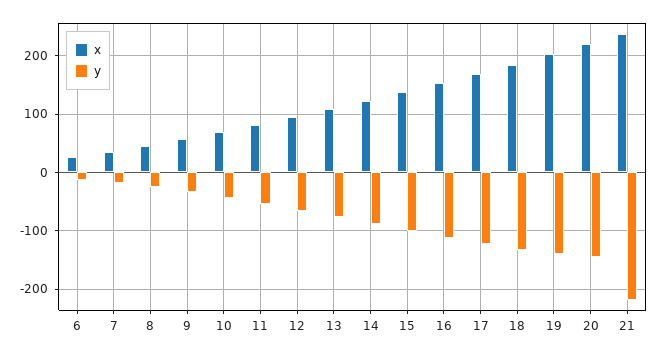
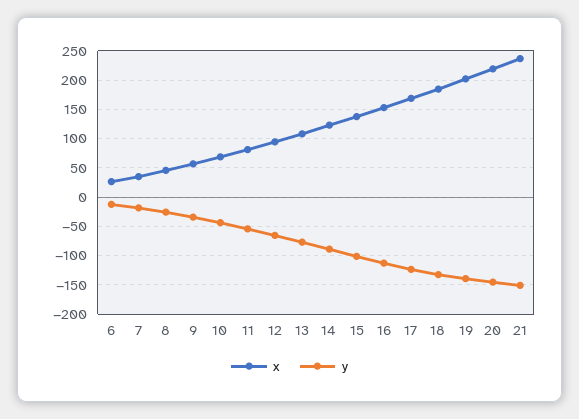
  {
    "x": {
      "6": 20,
      "7": 40,
      "8": 40,
      "9": 60,
      "10": 60,
      "11": 80,
      "12": 100,
      "13": 100,
      "14": 120,
      "15": 140,
      "16": 160,
      "17": 160,
      "18": 180,
      "19": 200,
      "20": 220,
      "21": 240
    },
    "y": {
      "6": -20,
      "7": -20,
      "8": -20,
      "9": -40,
      "10": -40,
      "11": -60,
      "12": -60,
      "13": -80,
      "14": -80,
      "15": -100,
      "16": -120,
      "17": -120,
      "18": -140,
      "19": -140,
      "20": -140,
-     "21": -220
+     "21": -150
    }
  }

